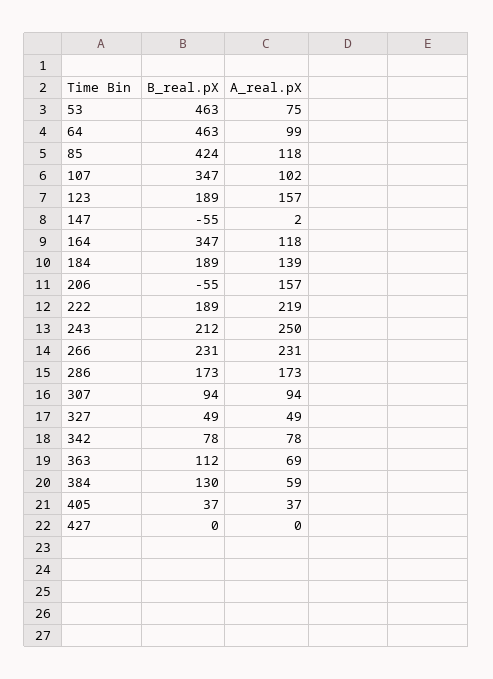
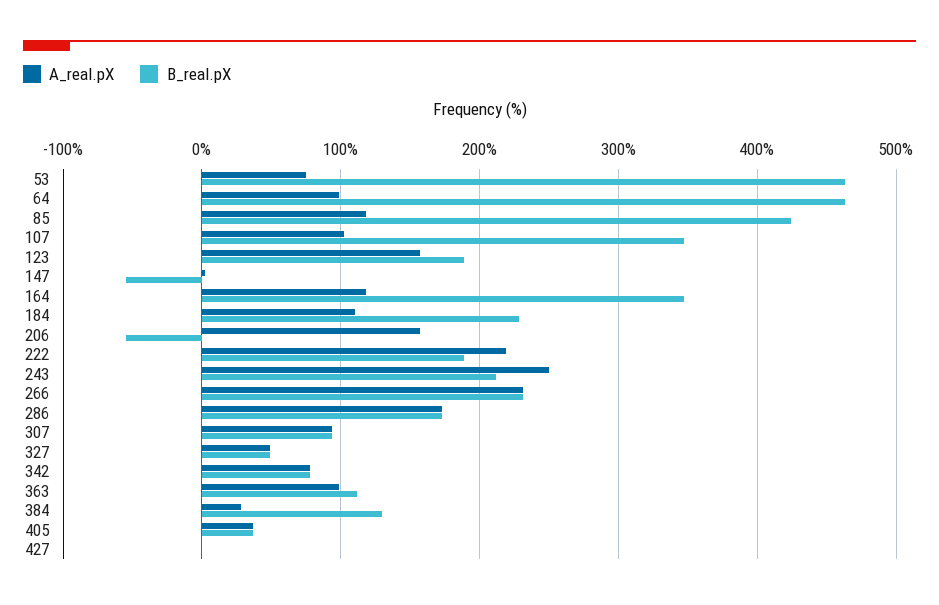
  {
    "B_real.pX": {
      "53": 463,
      "64": 463,
      "85": 424,
      "107": 347,
      "123": 189,
      "147": -55,
      "164": 347,
-     "184": 189,
+     "184": 230,
      "206": -55,
      "222": 189,
      "243": 212,
      "266": 231,
      "286": 173,
      "307": 94,
      "327": 49,
      "342": 78,
      "363": 112,
      "384": 130,
      "405": 37,
      "427": 0
    },
    "A_real.pX": {
      "53": 75,
      "64": 99,
      "85": 118,
      "107": 102,
      "123": 157,
      "147": 2,
      "164": 118,
-     "184": 139,
+     "184": 110,
      "206": 157,
      "222": 219,
      "243": 250,
      "266": 231,
      "286": 173,
      "307": 94,
      "327": 49,
      "342": 78,
-     "363": 69,
+     "363": 100,
-     "384": 59,
+     "384": 30,
      "405": 37,
      "427": 0
    }
  }

